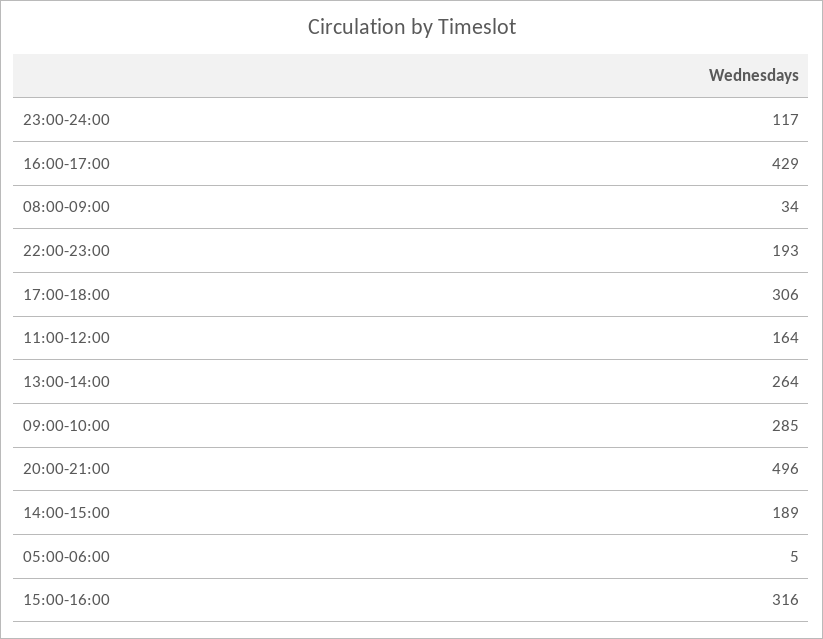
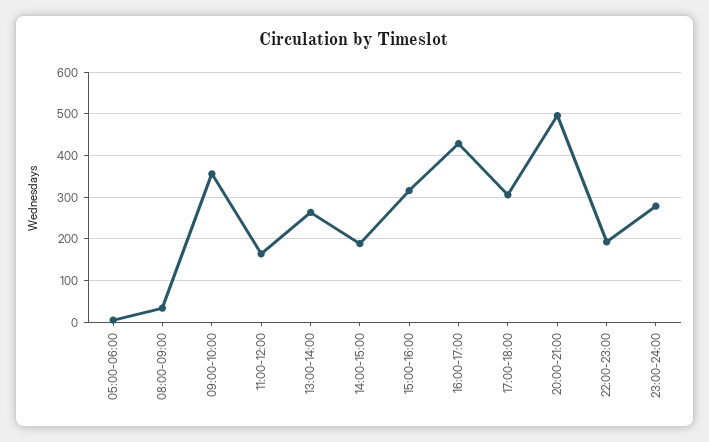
  {
-   "23:00-24:00": 117,
+   "23:00-24:00": 280,
    "16:00-17:00": 429,
    "08:00-09:00": 34,
    "22:00-23:00": 193,
    "17:00-18:00": 306,
    "11:00-12:00": 164,
    "13:00-14:00": 264,
-   "09:00-10:00": 285,
+   "09:00-10:00": 360,
    "20:00-21:00": 496,
    "14:00-15:00": 189,
    "05:00-06:00": 5,
    "15:00-16:00": 316
  }

